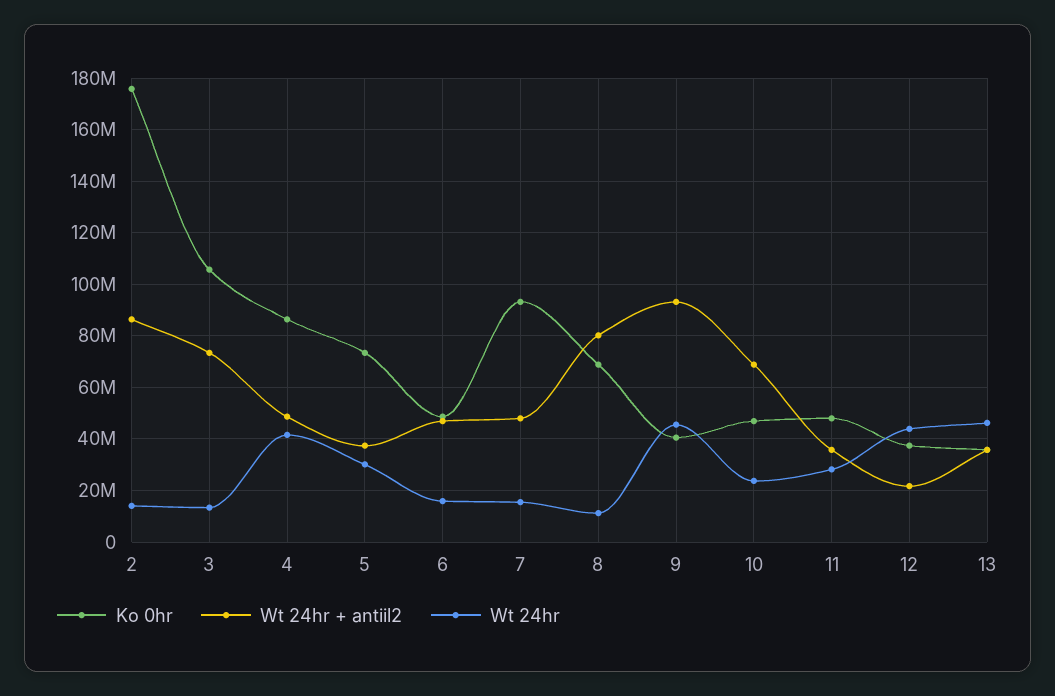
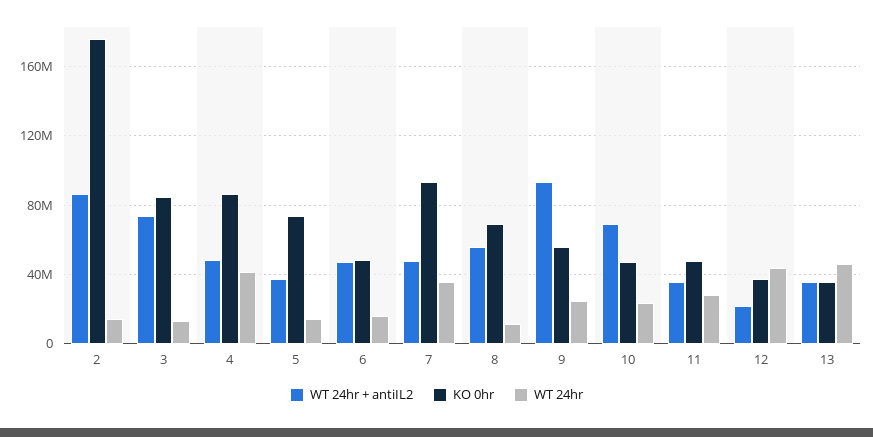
  {
    "Ko 0hr": {
      "2": 175000000,
-     "3": 105000000,
+     "3": 85000000,
      "4": 87500000,
      "5": 72500000,
      "6": 47500000,
      "7": 92500000,
      "8": 70000000,
-     "9": 40000000,
+     "9": 55000000,
      "10": 47500000,
      "11": 47500000,
      "12": 37500000,
      "13": 35000000
    },
    "Wt 24hr + antiil2": {
      "2": 87500000,
      "3": 72500000,
      "4": 47500000,
      "5": 37500000,
      "6": 47500000,
      "7": 47500000,
-     "8": 80000000,
+     "8": 55000000,
      "9": 92500000,
      "10": 70000000,
      "11": 35000000,
      "12": 22500000,
      "13": 35000000
    },
    "Wt 24hr": {
      "2": 15000000,
      "3": 12500000,
      "4": 42500000,
-     "5": 30000000,
+     "5": 15000000,
      "6": 15000000,
-     "7": 15000000,
+     "7": 35000000,
      "8": 10000000,
-     "9": 45000000,
+     "9": 25000000,
      "10": 22500000,
      "11": 27500000,
      "12": 45000000,
      "13": 45000000
    }
  }

